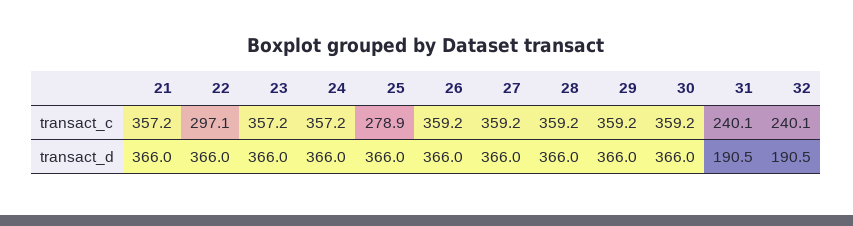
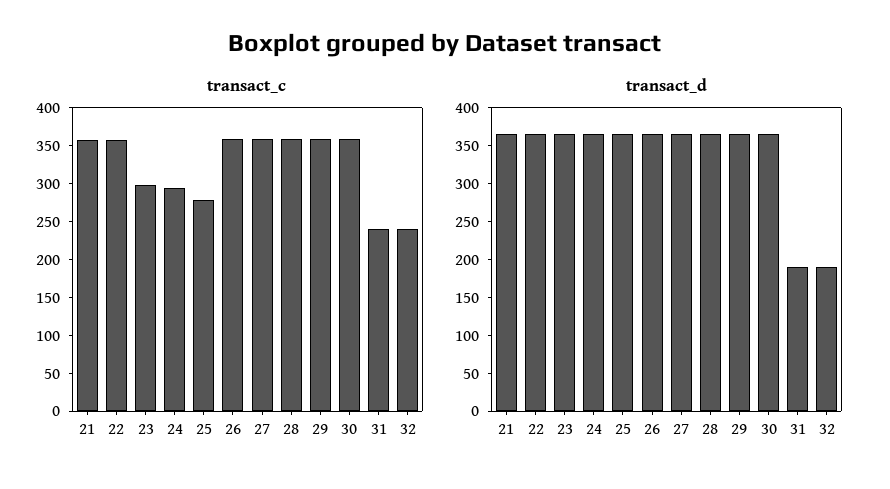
  {
    "transact_c": {
      "21": 357.2,
-     "22": 297.1,
+     "22": 350,
-     "23": 357.2,
+     "23": 300,
-     "24": 357.2,
+     "24": 300,
      "25": 278.9,
      "26": 359.2,
      "27": 359.2,
      "28": 359.2,
      "29": 359.2,
      "30": 359.2,
      "31": 240.1,
      "32": 240.1
    },
    "transact_d": {
      "21": 366,
      "22": 366,
      "23": 366,
      "24": 366,
      "25": 366,
      "26": 366,
      "27": 366,
      "28": 366,
      "29": 366,
      "30": 366,
      "31": 190.5,
      "32": 190.5
    }
  }

